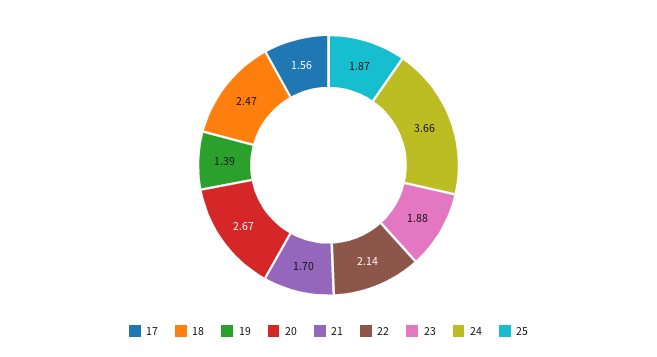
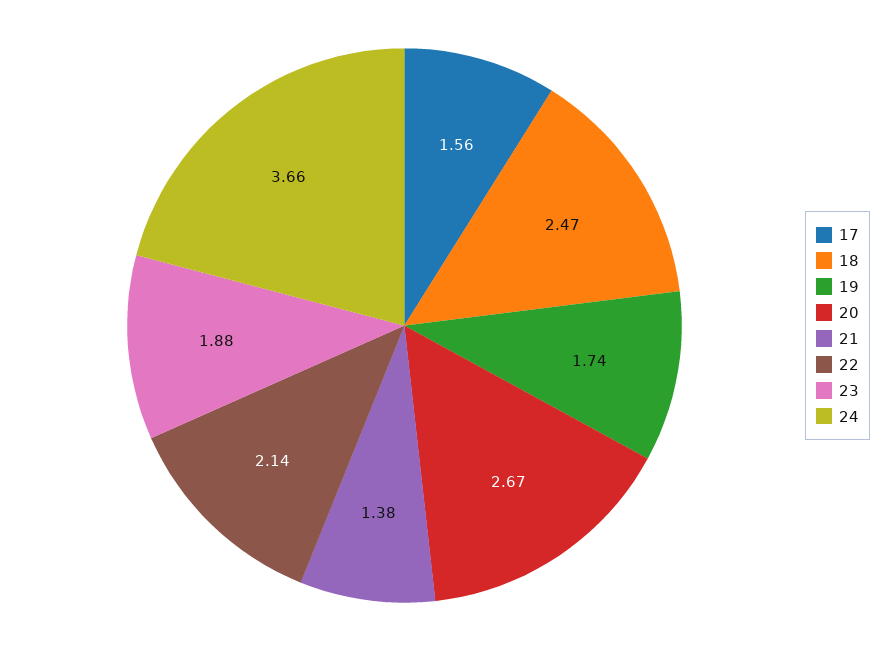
  {
    "17": 1.56,
    "18": 2.47,
-   "19": 1.39,
+   "19": 1.74,
    "20": 2.67,
-   "21": 1.7,
+   "21": 1.38,
    "22": 2.14,
    "23": 1.88,
-   "24": 3.66,
+   "24": 3.66
-   "25": 1.87
  }

